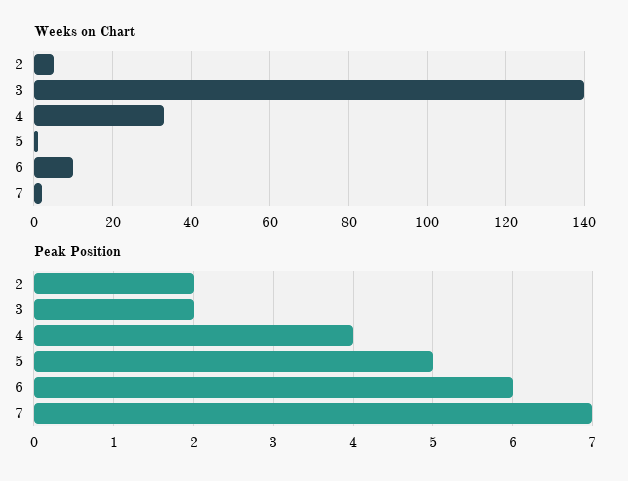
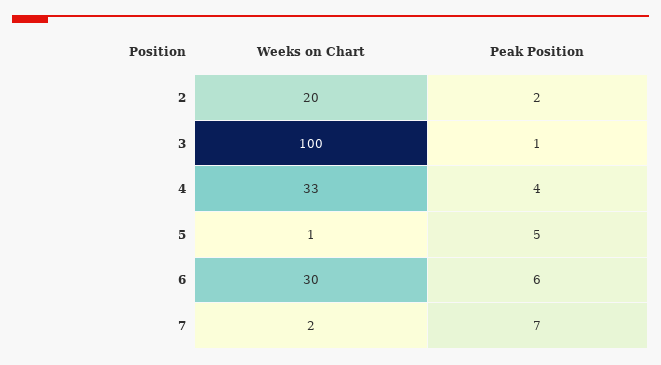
  {
    "Weeks on Chart": {
-     "2": 5,
+     "2": 20,
-     "3": 140,
+     "3": 100,
      "4": 33,
      "5": 1,
-     "6": 10,
+     "6": 30,
      "7": 2
    },
    "Peak Position": {
      "2": 2,
-     "3": 2,
+     "3": 1,
      "4": 4,
      "5": 5,
      "6": 6,
      "7": 7
    }
  }

